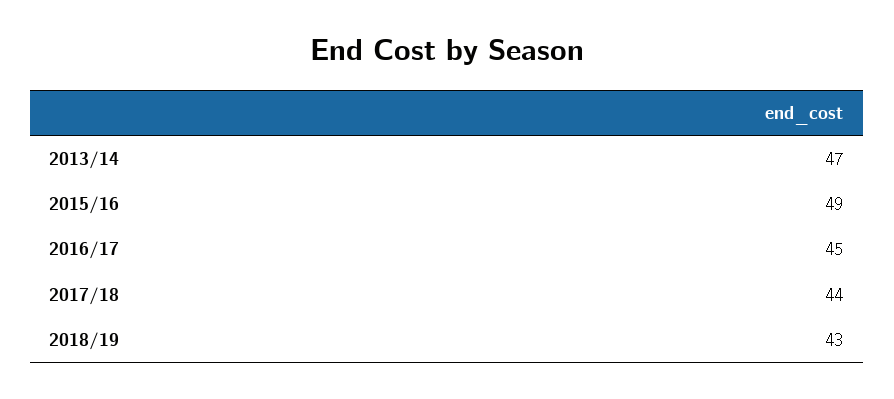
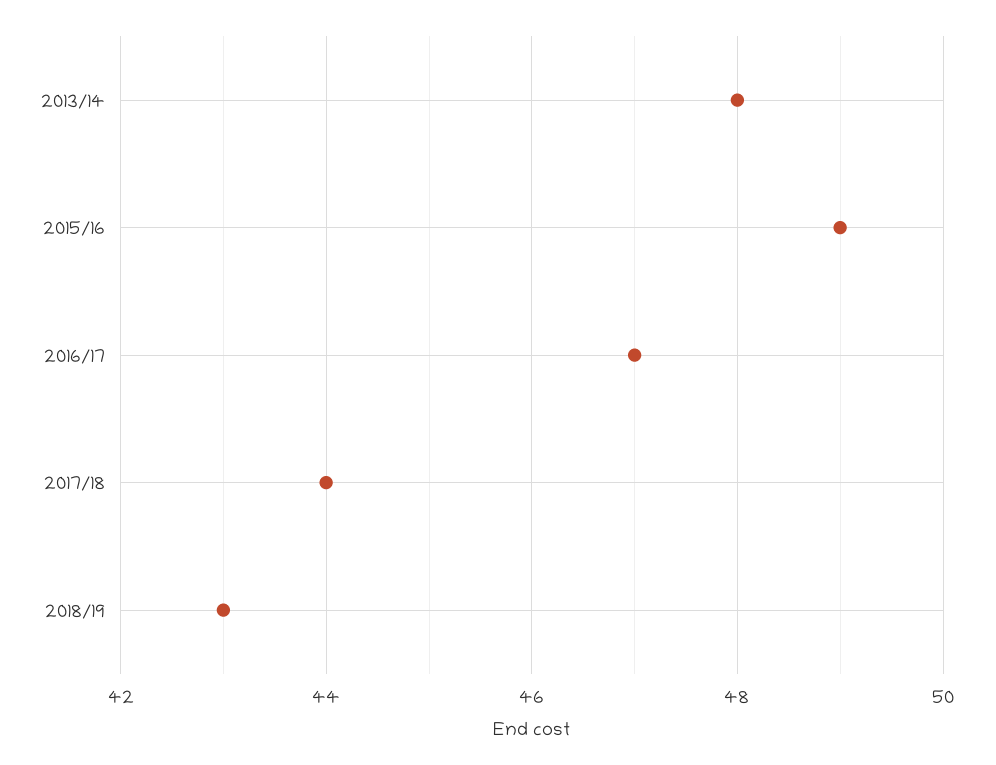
  {
-   "2013/14": 47,
+   "2013/14": 48,
    "2015/16": 49,
-   "2016/17": 45,
+   "2016/17": 47,
    "2017/18": 44,
    "2018/19": 43
  }

